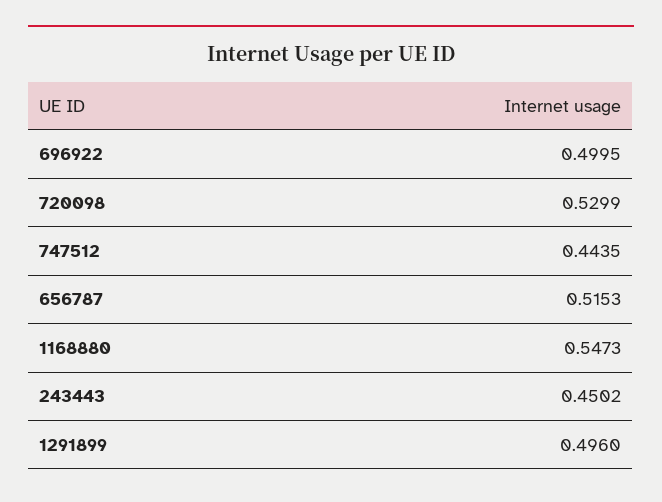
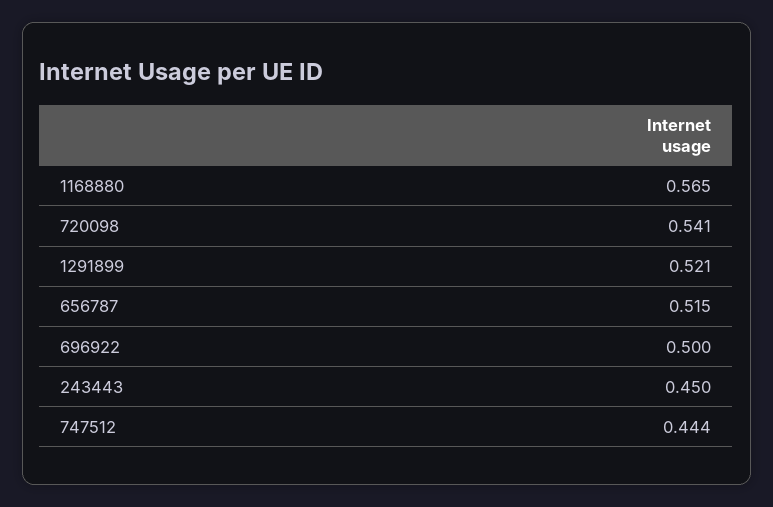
  {
    "696922": 0.4995,
-   "720098": 0.5299,
+   "720098": 0.541,
    "747512": 0.4435,
    "656787": 0.5153,
-   "1168880": 0.5473,
+   "1168880": 0.565,
    "243443": 0.4502,
-   "1291899": 0.496
+   "1291899": 0.521
  }

